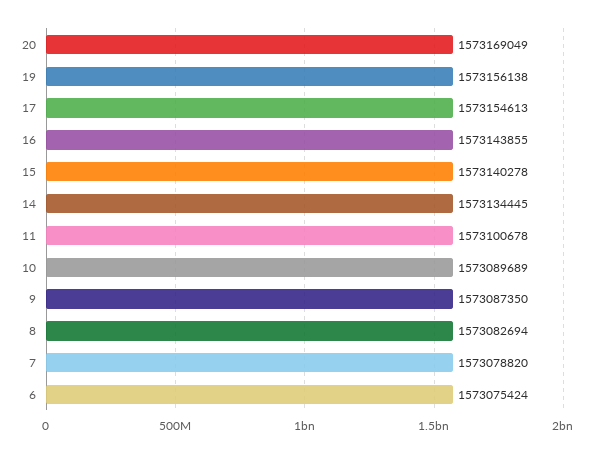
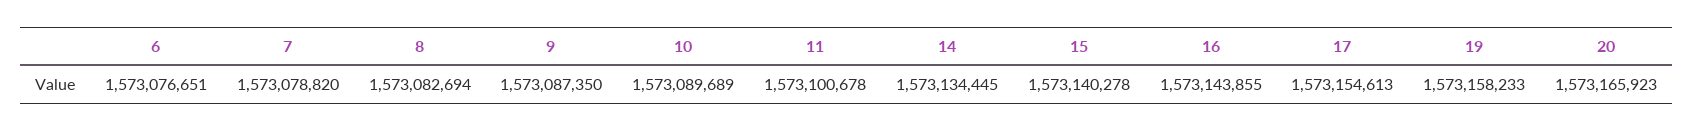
  {
-   "20": 1573169049,
+   "20": 1573165923,
-   "19": 1573156138,
+   "19": 1573158233,
    "17": 1573154613,
    "16": 1573143855,
    "15": 1573140278,
    "14": 1573134445,
    "11": 1573100678,
    "10": 1573089689,
    "9": 1573087350,
    "8": 1573082694,
    "7": 1573078820,
-   "6": 1573075424
+   "6": 1573076651
  }

